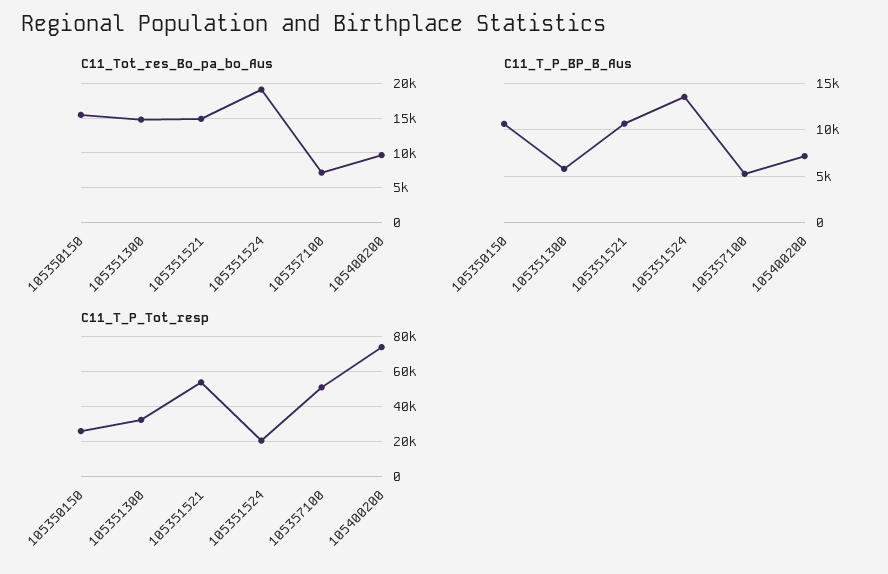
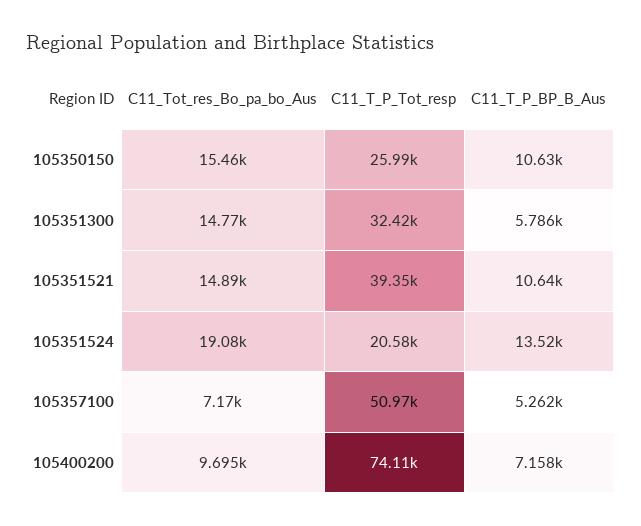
  {
    "C11_Tot_res_Bo_pa_bo_Aus": {
      "105350150": 15460,
      "105351300": 14770,
      "105351521": 14890,
      "105351524": 19080,
      "105357100": 7170,
      "105400200": 9695
    },
    "C11_T_P_BP_B_Aus": {
      "105350150": 10630,
      "105351300": 5786,
      "105351521": 10640,
      "105351524": 13520,
      "105357100": 5262,
      "105400200": 7158
    },
    "C11_T_P_Tot_resp": {
      "105350150": 25990,
      "105351300": 32420,
-     "105351521": 55000,
+     "105351521": 39350,
      "105351524": 20580,
      "105357100": 50970,
      "105400200": 74110
    }
  }

